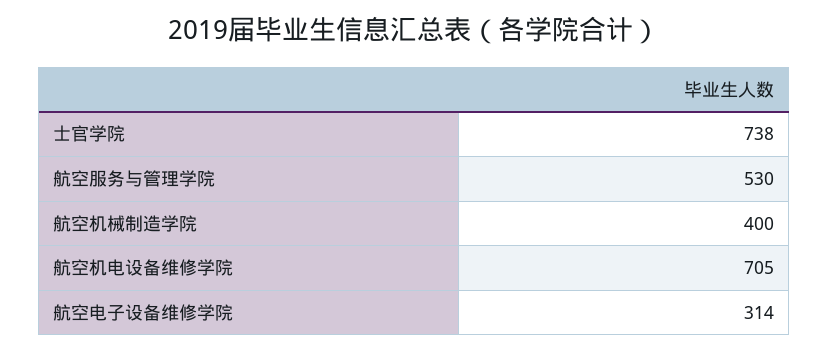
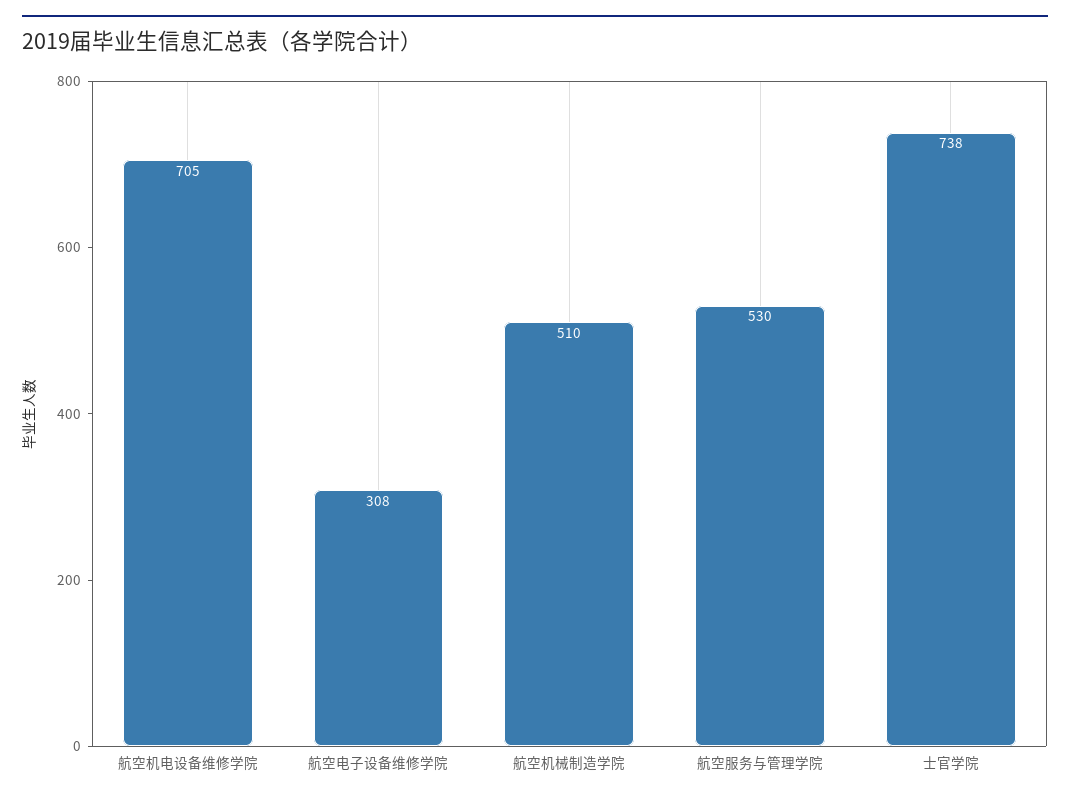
  {
    "士官学院": 738,
    "航空服务与管理学院": 530,
-   "航空机械制造学院": 400,
+   "航空机械制造学院": 510,
    "航空机电设备维修学院": 705,
-   "航空电子设备维修学院": 314
+   "航空电子设备维修学院": 308
  }

